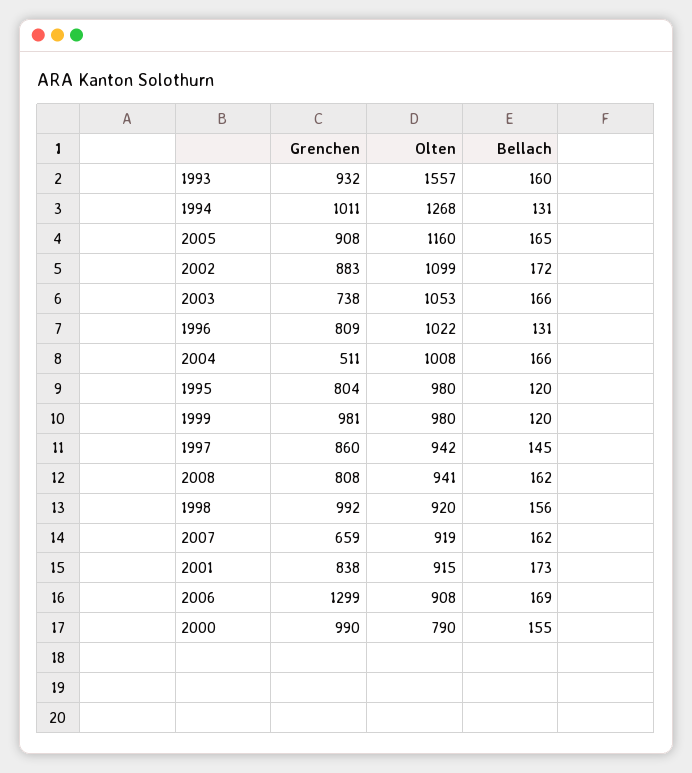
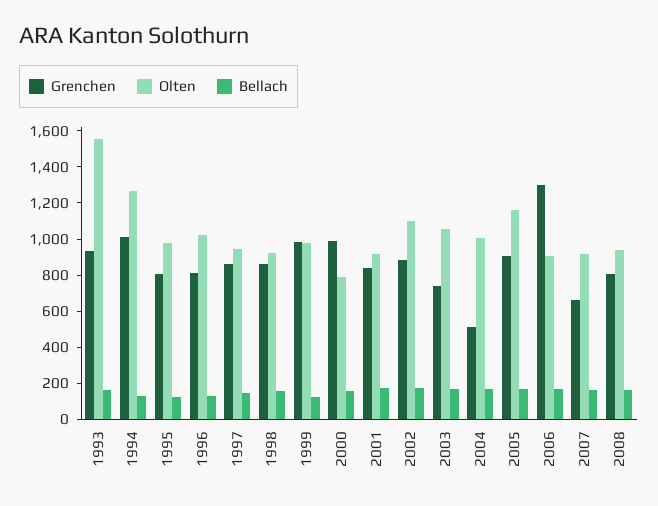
  {
    "Grenchen": {
      "1993": 932,
      "1994": 1011,
      "2005": 908,
      "2002": 883,
      "2003": 738,
      "1996": 809,
      "2004": 511,
      "1995": 804,
      "1999": 981,
      "1997": 860,
      "2008": 808,
-     "1998": 992,
+     "1998": 850,
      "2007": 659,
      "2001": 838,
      "2006": 1299,
      "2000": 990
    },
    "Olten": {
      "1993": 1557,
      "1994": 1268,
      "2005": 1160,
      "2002": 1099,
      "2003": 1053,
      "1996": 1022,
      "2004": 1008,
      "1995": 980,
      "1999": 980,
      "1997": 942,
      "2008": 941,
      "1998": 920,
      "2007": 919,
      "2001": 915,
      "2006": 908,
      "2000": 790
    },
    "Bellach": {
      "1993": 160,
      "1994": 131,
      "2005": 165,
      "2002": 172,
      "2003": 166,
      "1996": 131,
      "2004": 166,
      "1995": 120,
      "1999": 120,
      "1997": 145,
      "2008": 162,
      "1998": 156,
      "2007": 162,
      "2001": 173,
      "2006": 169,
      "2000": 155
    }
  }

